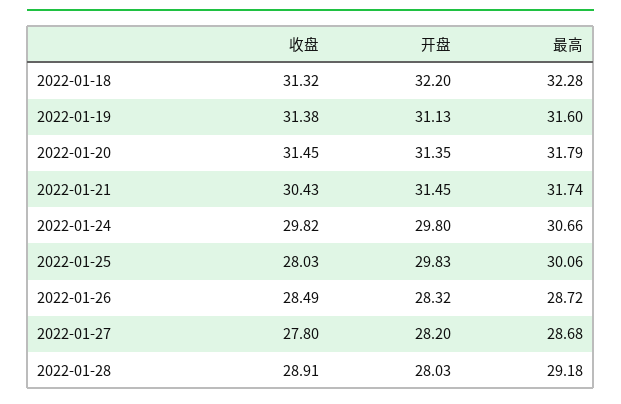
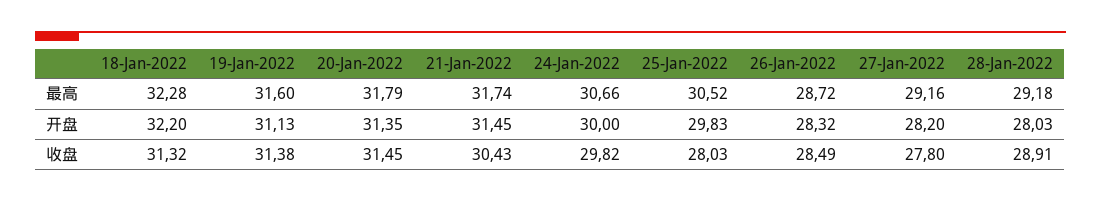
  {
    "收盘": {
      "2022-01-18": 31.32,
      "2022-01-19": 31.38,
      "2022-01-20": 31.45,
      "2022-01-21": 30.43,
      "2022-01-24": 29.82,
      "2022-01-25": 28.03,
      "2022-01-26": 28.49,
      "2022-01-27": 27.8,
      "2022-01-28": 28.91
    },
    "开盘": {
      "2022-01-18": 32.2,
      "2022-01-19": 31.13,
      "2022-01-20": 31.35,
      "2022-01-21": 31.45,
-     "2022-01-24": 29.8,
+     "2022-01-24": 30,
      "2022-01-25": 29.83,
      "2022-01-26": 28.32,
      "2022-01-27": 28.2,
      "2022-01-28": 28.03
    },
    "最高": {
      "2022-01-18": 32.28,
      "2022-01-19": 31.6,
      "2022-01-20": 31.79,
      "2022-01-21": 31.74,
      "2022-01-24": 30.66,
-     "2022-01-25": 30.06,
+     "2022-01-25": 30.52,
      "2022-01-26": 28.72,
-     "2022-01-27": 28.68,
+     "2022-01-27": 29.16,
      "2022-01-28": 29.18
    }
  }

